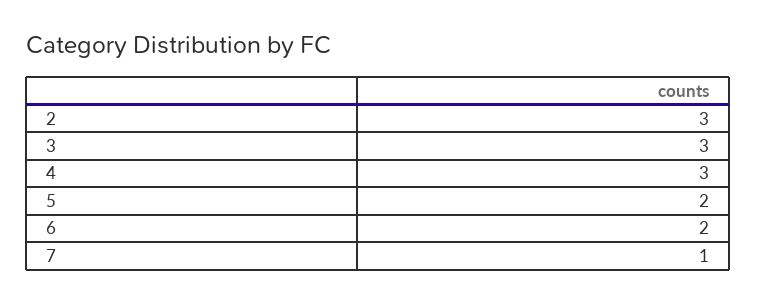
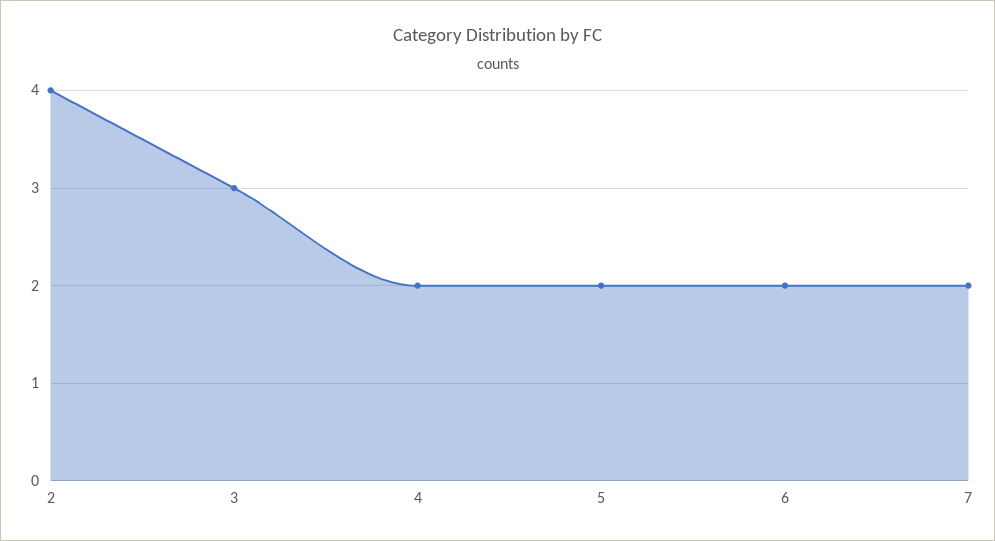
  {
-   "2": 3,
+   "2": 4,
    "3": 3,
-   "4": 3,
+   "4": 2,
    "5": 2,
    "6": 2,
-   "7": 1
+   "7": 2
  }

